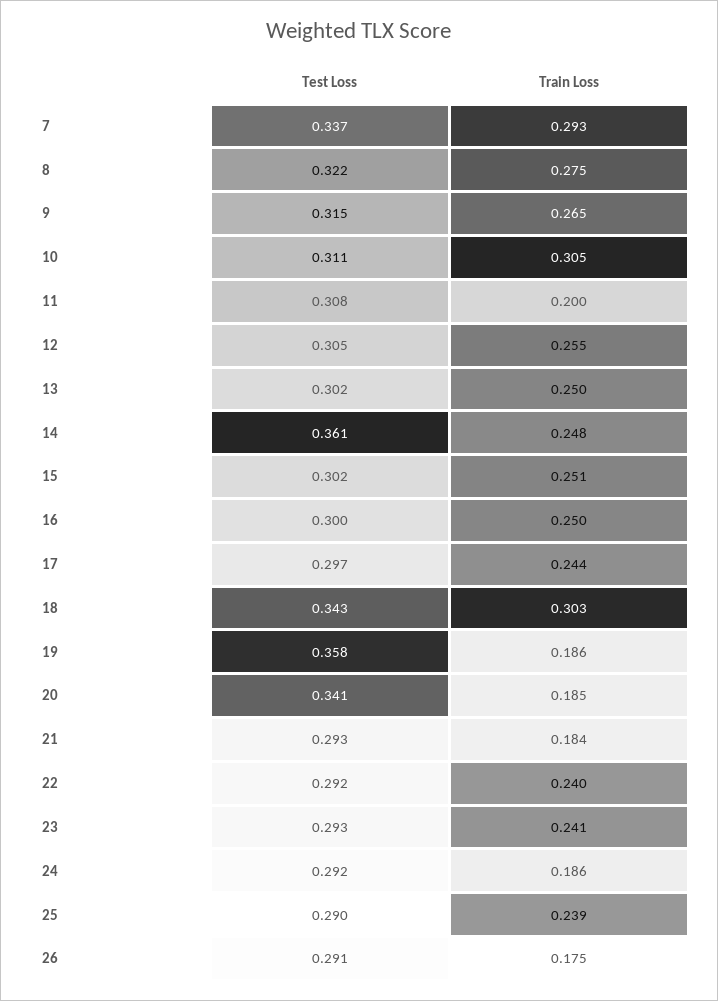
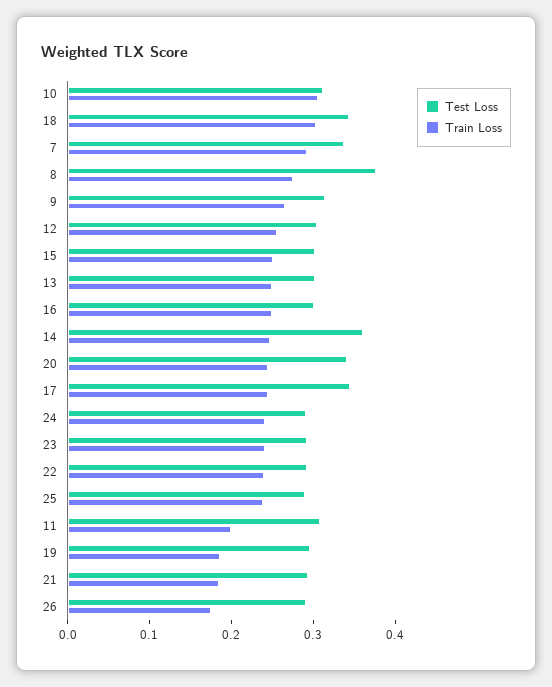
  {
    "Test Loss": {
      "7": 0.337,
-     "8": 0.322,
+     "8": 0.38,
      "9": 0.315,
      "10": 0.311,
      "11": 0.308,
      "12": 0.305,
      "13": 0.302,
      "14": 0.361,
      "15": 0.302,
      "16": 0.3,
-     "17": 0.297,
+     "17": 0.34,
      "18": 0.343,
-     "19": 0.358,
+     "19": 0.3,
      "20": 0.341,
      "21": 0.293,
      "22": 0.292,
      "23": 0.293,
      "24": 0.292,
      "25": 0.29,
      "26": 0.291
    },
    "Train Loss": {
      "7": 0.293,
      "8": 0.275,
      "9": 0.265,
      "10": 0.305,
      "11": 0.2,
      "12": 0.255,
      "13": 0.25,
      "14": 0.248,
      "15": 0.251,
      "16": 0.25,
      "17": 0.244,
      "18": 0.303,
      "19": 0.186,
-     "20": 0.185,
+     "20": 0.24,
      "21": 0.184,
      "22": 0.24,
      "23": 0.241,
-     "24": 0.186,
+     "24": 0.24,
      "25": 0.239,
      "26": 0.175
    }
  }

